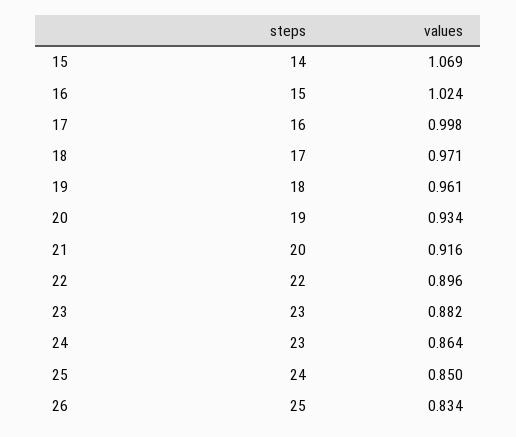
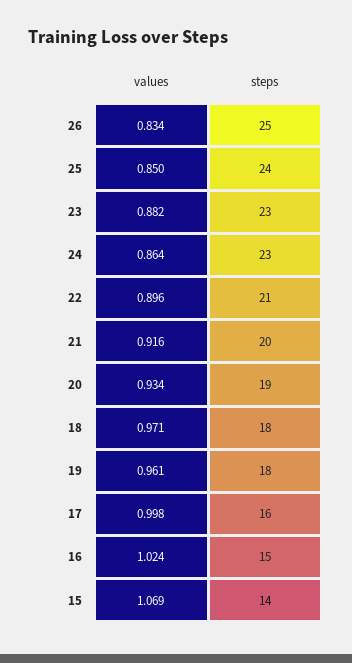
  {
    "steps": {
      "15": 14,
      "16": 15,
      "17": 16,
-     "18": 17,
+     "18": 18,
      "19": 18,
      "20": 19,
      "21": 20,
-     "22": 22,
+     "22": 21,
      "23": 23,
      "24": 23,
      "25": 24,
      "26": 25
    },
    "values": {
      "15": 1.069,
      "16": 1.024,
      "17": 0.998,
      "18": 0.971,
      "19": 0.961,
      "20": 0.934,
      "21": 0.916,
      "22": 0.896,
      "23": 0.882,
      "24": 0.864,
      "25": 0.85,
      "26": 0.834
    }
  }

